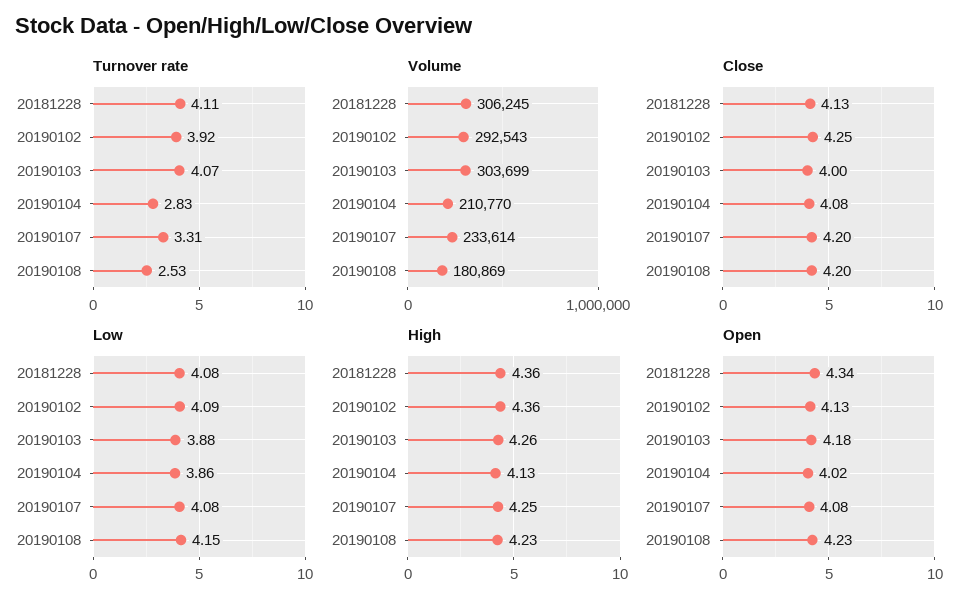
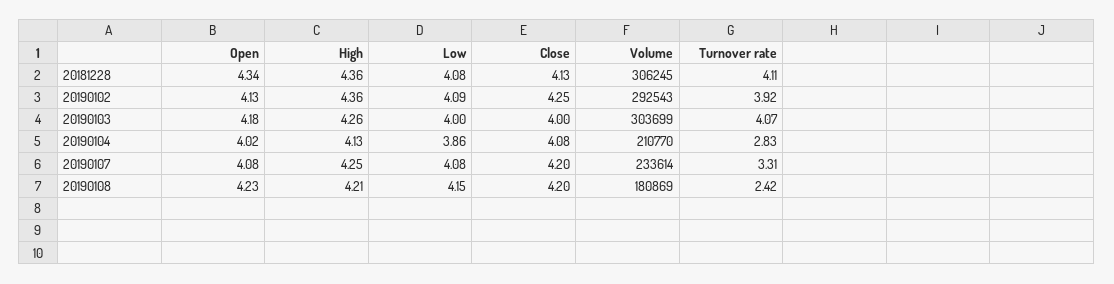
  {
    "Turnover rate": {
      "20181228": 4.11,
      "20190102": 3.92,
      "20190103": 4.07,
      "20190104": 2.83,
      "20190107": 3.31,
-     "20190108": 2.53
+     "20190108": 2.42
    },
    "Volume": {
      "20181228": 306245,
      "20190102": 292543,
      "20190103": 303699,
      "20190104": 210770,
      "20190107": 233614,
      "20190108": 180869
    },
    "Close": {
      "20181228": 4.13,
      "20190102": 4.25,
      "20190103": 4,
      "20190104": 4.08,
      "20190107": 4.2,
      "20190108": 4.2
    },
    "Low": {
      "20181228": 4.08,
      "20190102": 4.09,
-     "20190103": 3.88,
+     "20190103": 4,
      "20190104": 3.86,
      "20190107": 4.08,
      "20190108": 4.15
    },
    "High": {
      "20181228": 4.36,
      "20190102": 4.36,
      "20190103": 4.26,
      "20190104": 4.13,
      "20190107": 4.25,
-     "20190108": 4.23
+     "20190108": 4.21
    },
    "Open": {
      "20181228": 4.34,
      "20190102": 4.13,
      "20190103": 4.18,
      "20190104": 4.02,
      "20190107": 4.08,
      "20190108": 4.23
    }
  }

